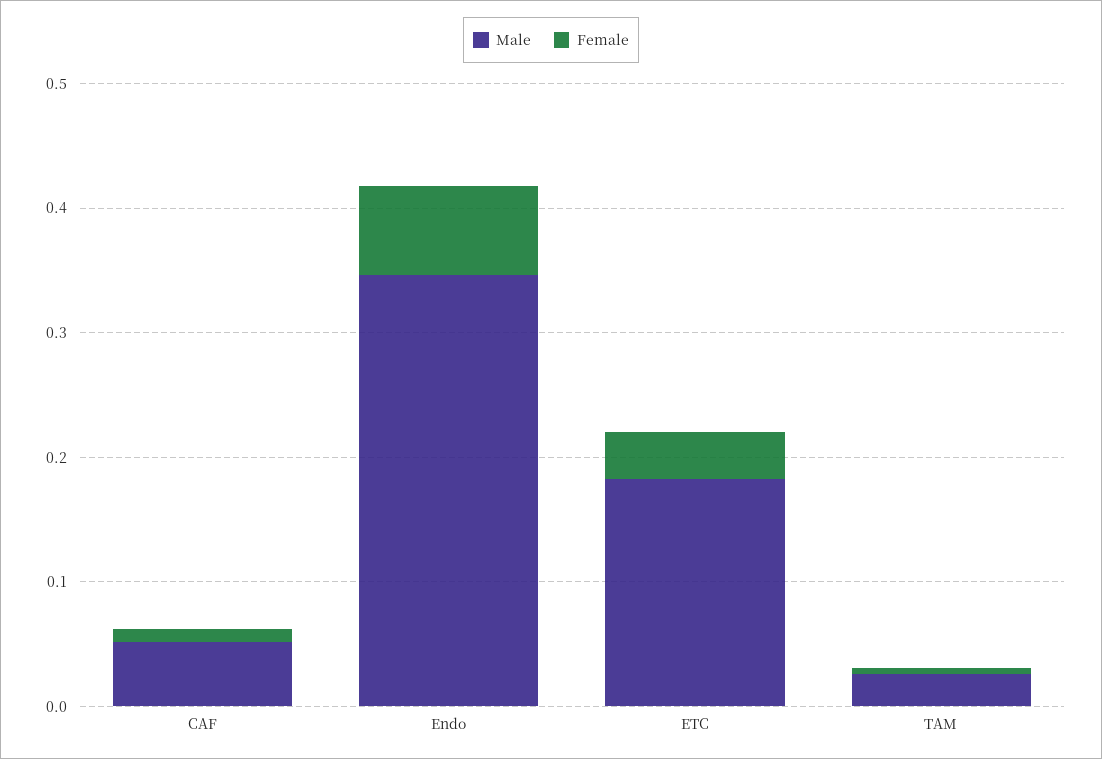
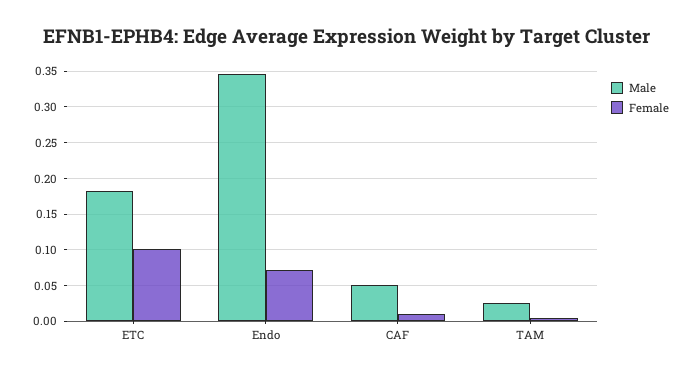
  {
    "Male": {
      "CAF": 0.05,
      "Endo": 0.35,
      "ETC": 0.18,
      "TAM": 0.03
    },
    "Female": {
      "CAF": 0.01,
      "Endo": 0.07,
-     "ETC": 0.04,
+     "ETC": 0.1,
      "TAM": 0.01
    }
  }

